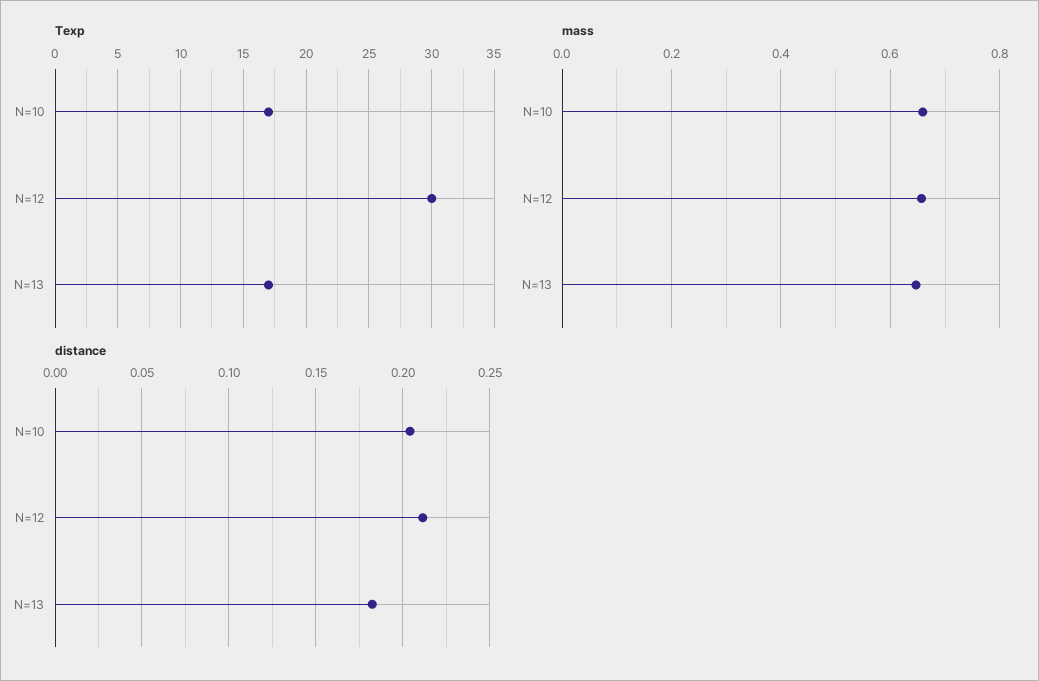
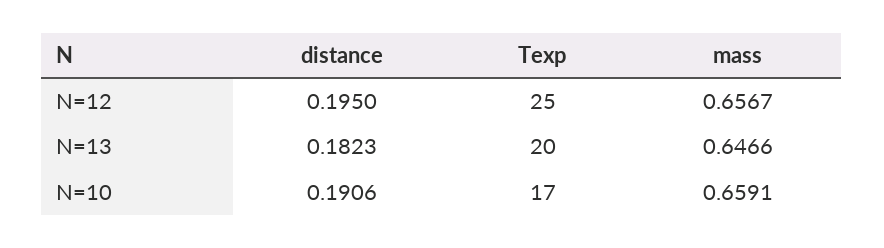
  {
    "Texp": {
      "N=10": 17,
-     "N=12": 30,
+     "N=12": 25,
-     "N=13": 17
+     "N=13": 20
    },
    "mass": {
      "N=10": 0.6591,
      "N=12": 0.6567,
      "N=13": 0.6466
    },
    "distance": {
-     "N=10": 0.205,
+     "N=10": 0.1906,
-     "N=12": 0.21,
+     "N=12": 0.195,
      "N=13": 0.1823
    }
  }

